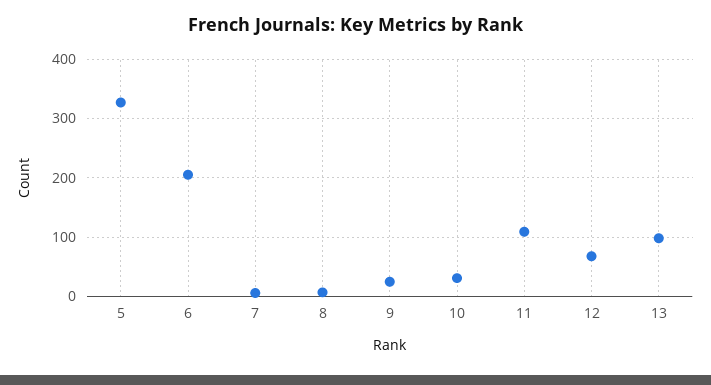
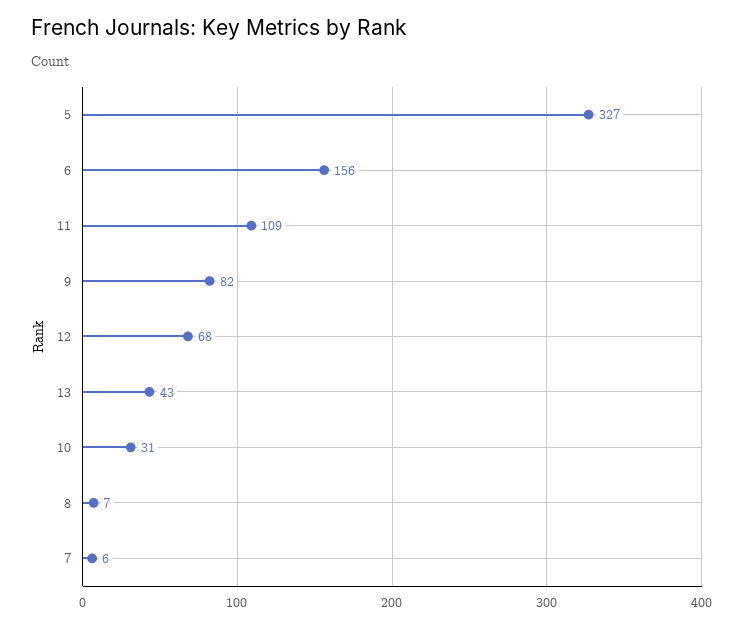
  {
    "5": 327,
-   "6": 200,
+   "6": 156,
    "7": 6,
    "8": 7,
-   "9": 20,
+   "9": 82,
    "10": 31,
    "11": 109,
    "12": 68,
-   "13": 100
+   "13": 43
  }

